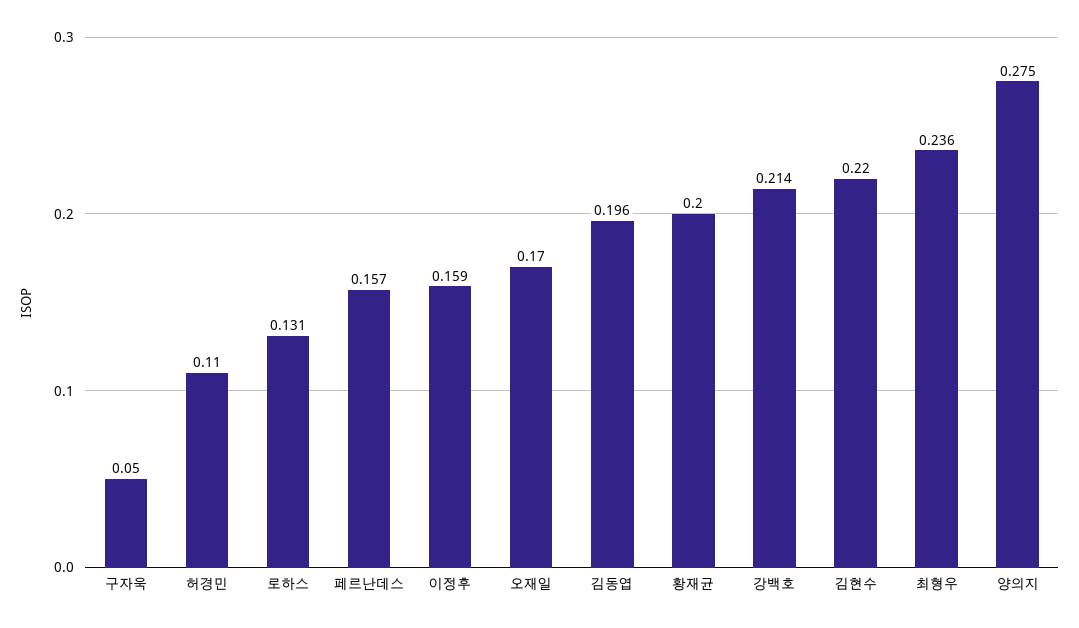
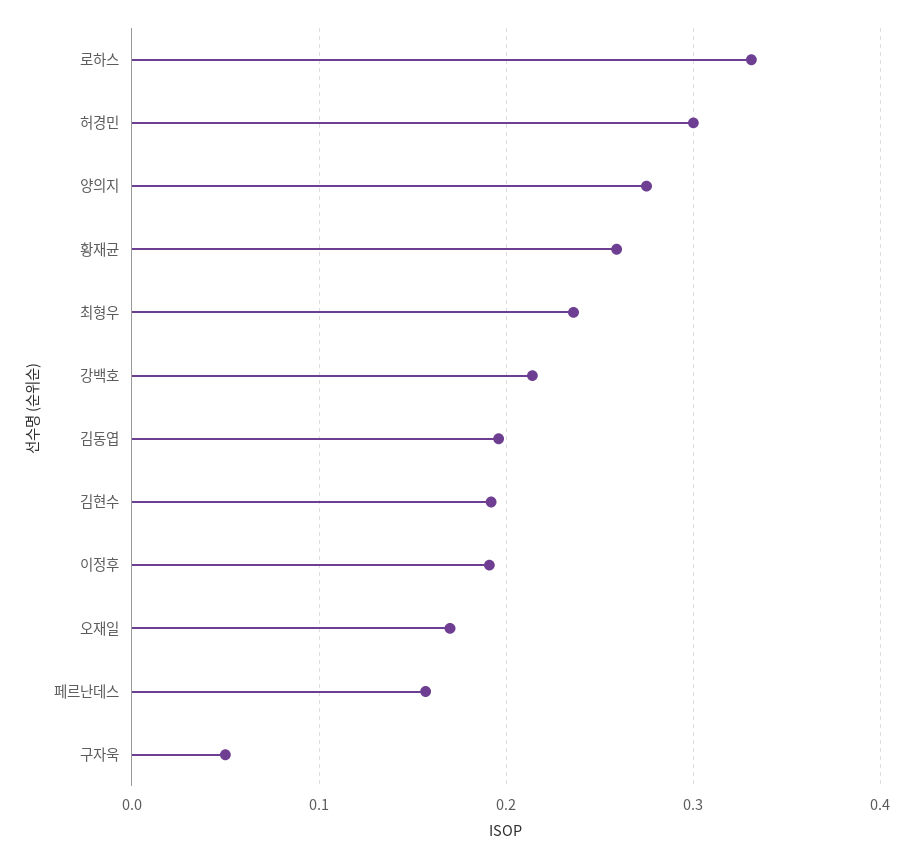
  {
    "구자욱": 0.05,
-   "허경민": 0.11,
+   "허경민": 0.3,
-   "로하스": 0.131,
+   "로하스": 0.33,
    "페르난데스": 0.157,
-   "이정후": 0.159,
+   "이정후": 0.19,
    "오재일": 0.17,
    "김동엽": 0.196,
-   "황재균": 0.2,
+   "황재균": 0.26,
    "강백호": 0.214,
-   "김현수": 0.22,
+   "김현수": 0.19,
    "최형우": 0.236,
    "양의지": 0.275
  }

